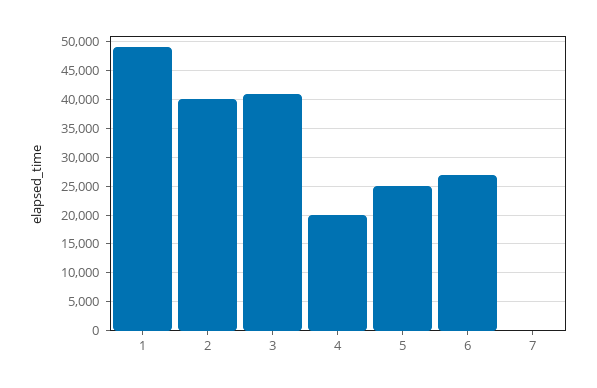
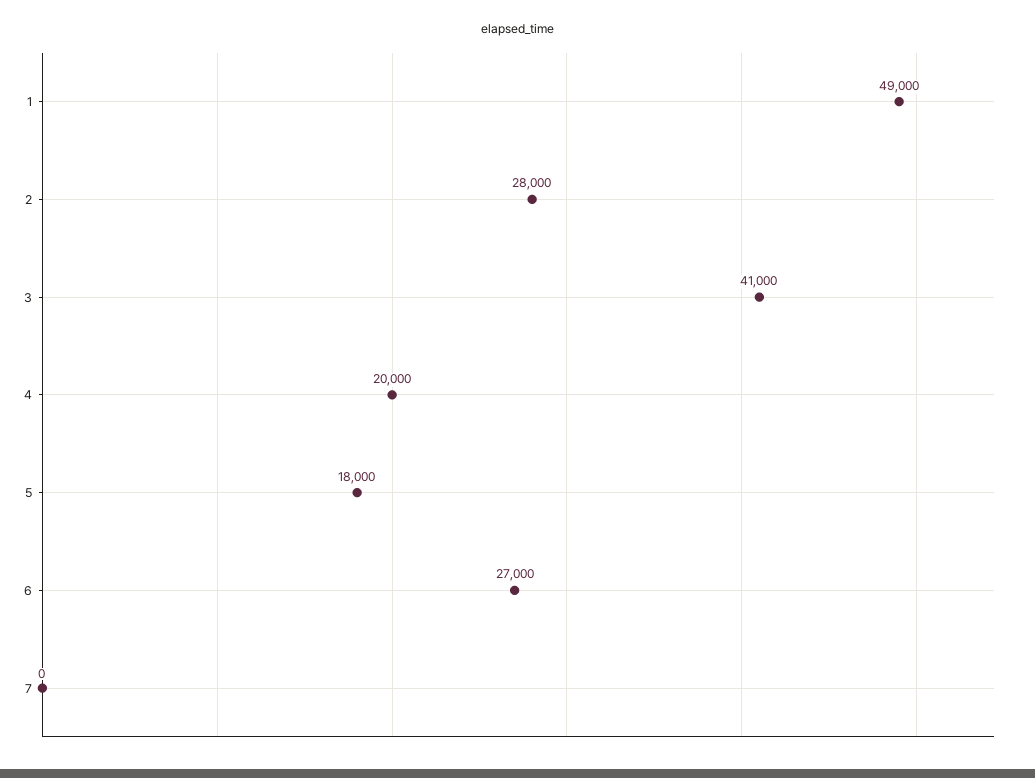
  {
    "1": 49000,
-   "2": 40000,
+   "2": 28000,
    "3": 41000,
    "4": 20000,
-   "5": 25000,
+   "5": 18000,
    "6": 27000,
    "7": 0
  }

